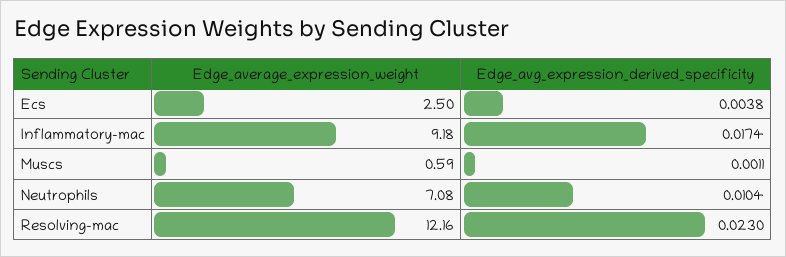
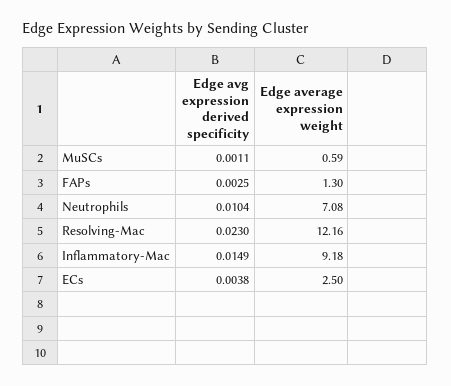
  {
    "Edge_average_expression_weight": {
      "Ecs": 2.5,
      "Inflammatory-mac": 9.18,
      "Muscs": 0.59,
      "Neutrophils": 7.08,
-     "Resolving-mac": 12.16
+     "Resolving-mac": 12.16,
+     "FAPs": 1.3
    },
    "Edge_avg_expression_derived_specificity": {
      "Ecs": 0.0038,
-     "Inflammatory-mac": 0.0174,
+     "Inflammatory-mac": 0.0149,
      "Muscs": 0.0011,
      "Neutrophils": 0.0104,
-     "Resolving-mac": 0.023
+     "Resolving-mac": 0.023,
+     "FAPs": 0.0025
    }
  }

